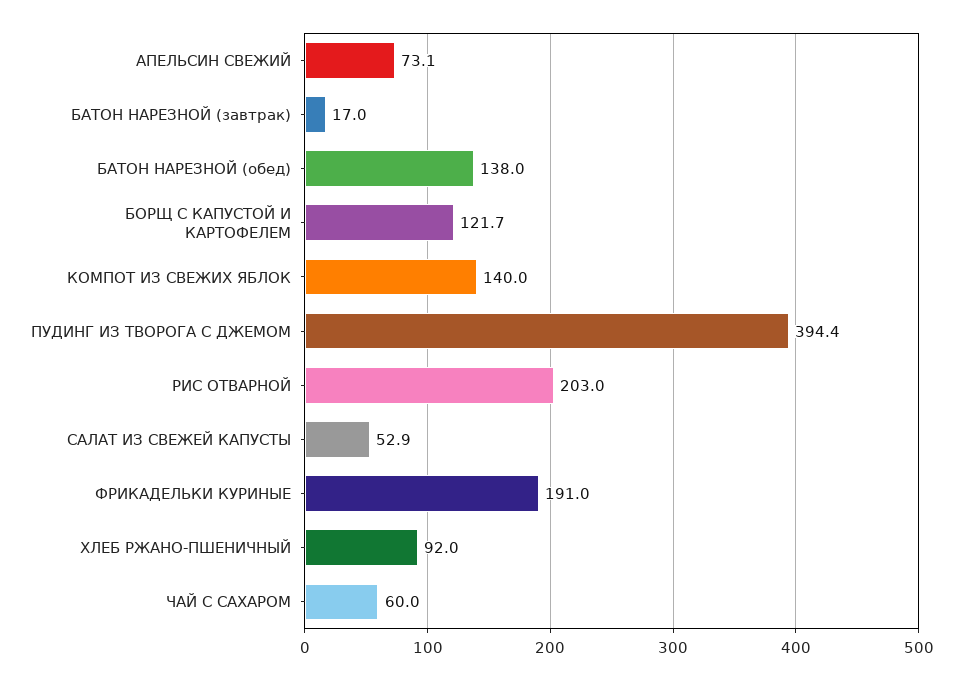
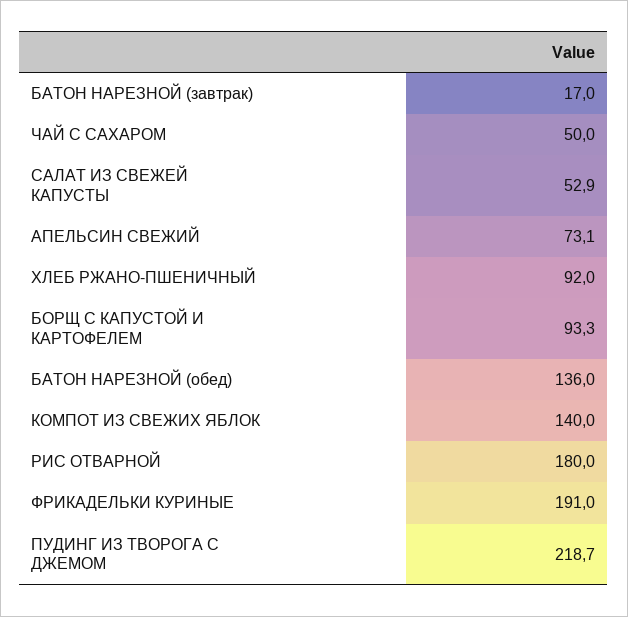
  {
    "АПЕЛЬСИН СВЕЖИЙ": 73.1,
    "БАТОН НАРЕЗНОЙ (завтрак)": 17,
-   "БАТОН НАРЕЗНОЙ (обед)": 138,
+   "БАТОН НАРЕЗНОЙ (обед)": 136,
-   "БОРЩ С КАПУСТОЙ И КАРТОФЕЛЕМ": 121.7,
+   "БОРЩ С КАПУСТОЙ И КАРТОФЕЛЕМ": 93.3,
    "КОМПОТ ИЗ СВЕЖИХ ЯБЛОК": 140,
-   "ПУДИНГ ИЗ ТВОРОГА С ДЖЕМОМ": 394.4,
+   "ПУДИНГ ИЗ ТВОРОГА С ДЖЕМОМ": 218.7,
-   "РИС ОТВАРНОЙ": 203,
+   "РИС ОТВАРНОЙ": 180,
    "САЛАТ ИЗ СВЕЖЕЙ КАПУСТЫ": 52.9,
    "ФРИКАДЕЛЬКИ КУРИНЫЕ": 191,
    "ХЛЕБ РЖАНО-ПШЕНИЧНЫЙ": 92,
-   "ЧАЙ С САХАРОМ": 60
+   "ЧАЙ С САХАРОМ": 50
  }

